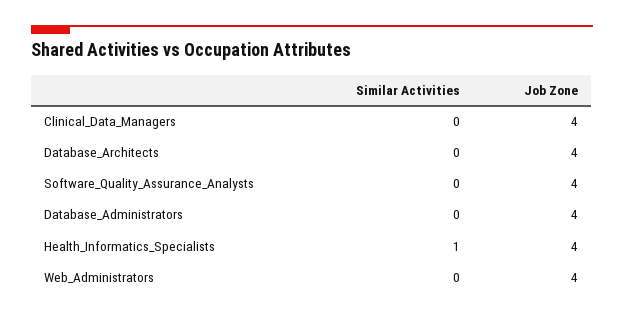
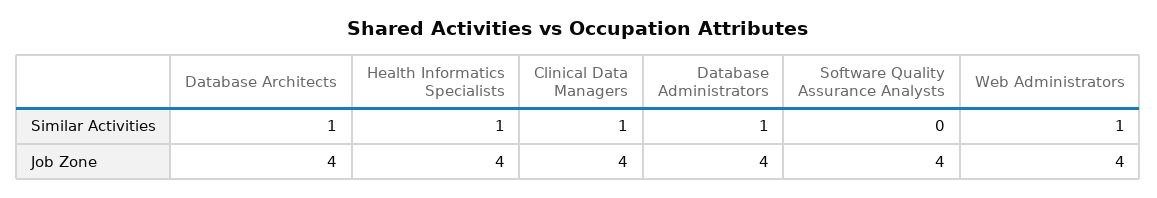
  {
    "Similar Activities": {
-     "Clinical_Data_Managers": 0,
+     "Clinical_Data_Managers": 1,
-     "Database_Architects": 0,
+     "Database_Architects": 1,
      "Software_Quality_Assurance_Analysts": 0,
-     "Database_Administrators": 0,
+     "Database_Administrators": 1,
      "Health_Informatics_Specialists": 1,
-     "Web_Administrators": 0
+     "Web_Administrators": 1
    },
    "Job Zone": {
      "Clinical_Data_Managers": 4,
      "Database_Architects": 4,
      "Software_Quality_Assurance_Analysts": 4,
      "Database_Administrators": 4,
      "Health_Informatics_Specialists": 4,
      "Web_Administrators": 4
    }
  }

